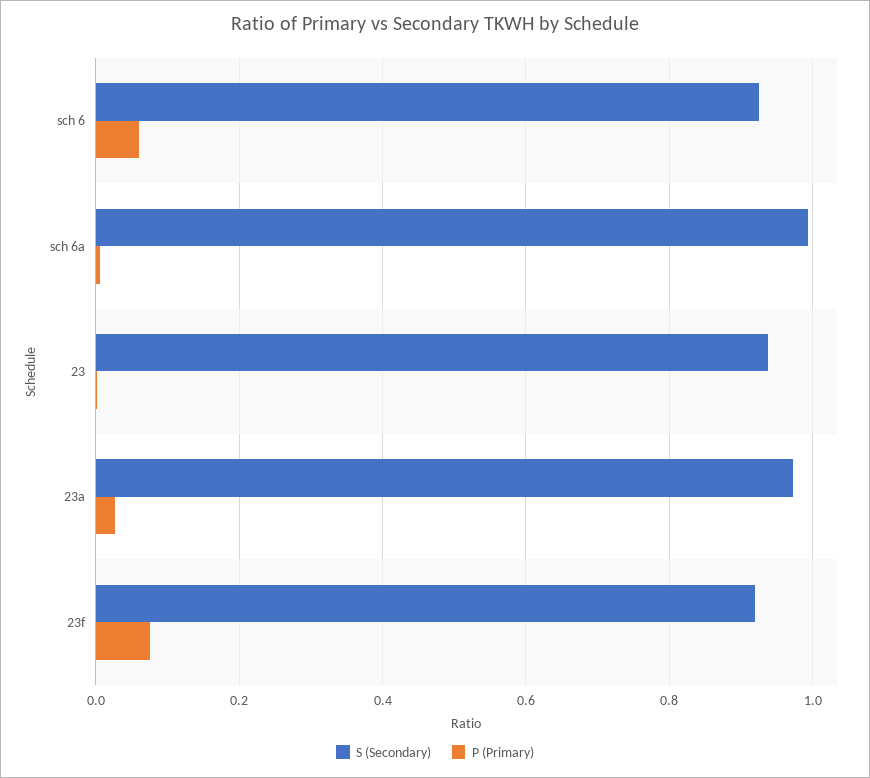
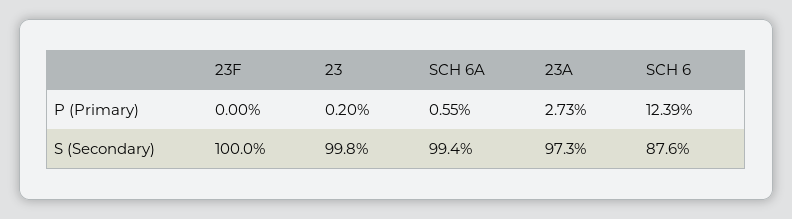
  {
    "S (Secondary)": {
-     "sch 6": 0.92,
+     "sch 6": 0.876,
      "sch 6a": 0.994,
-     "23": 0.94,
+     "23": 0.998,
      "23a": 0.973,
-     "23f": 0.92
+     "23f": 1
    },
    "P (Primary)": {
-     "sch 6": 0.06,
+     "sch 6": 0.1239,
      "sch 6a": 0.0055,
      "23": 0.002,
      "23a": 0.0273,
-     "23f": 0.08
+     "23f": 0
    }
  }

